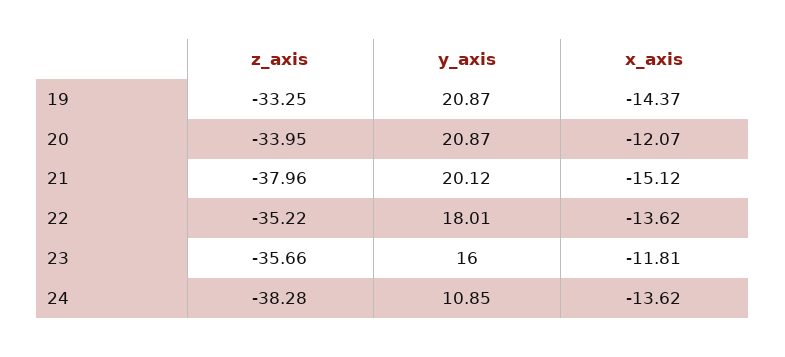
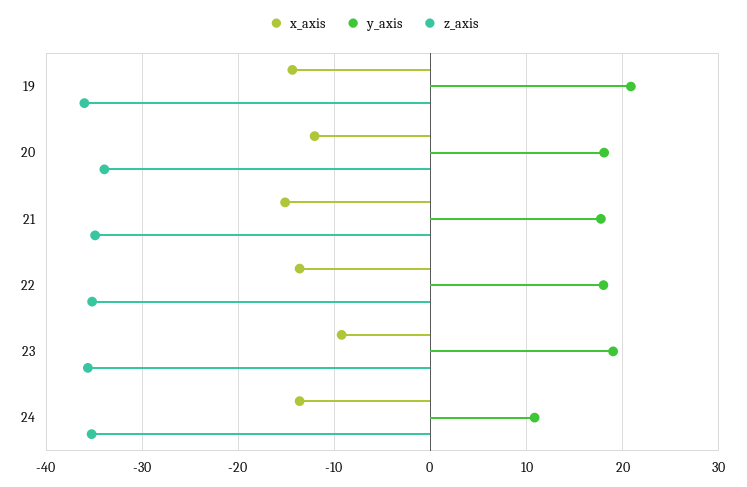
  {
    "z_axis": {
-     "19": -33.25,
+     "19": -36,
      "20": -33.95,
-     "21": -37.96,
+     "21": -35,
      "22": -35.22,
      "23": -35.66,
-     "24": -38.28
+     "24": -35
    },
    "y_axis": {
      "19": 20.87,
-     "20": 20.87,
+     "20": 18,
-     "21": 20.12,
+     "21": 18,
      "22": 18.01,
-     "23": 16,
+     "23": 19,
      "24": 10.85
    },
    "x_axis": {
      "19": -14.37,
      "20": -12.07,
      "21": -15.12,
      "22": -13.62,
-     "23": -11.81,
+     "23": -9,
      "24": -13.62
    }
  }

